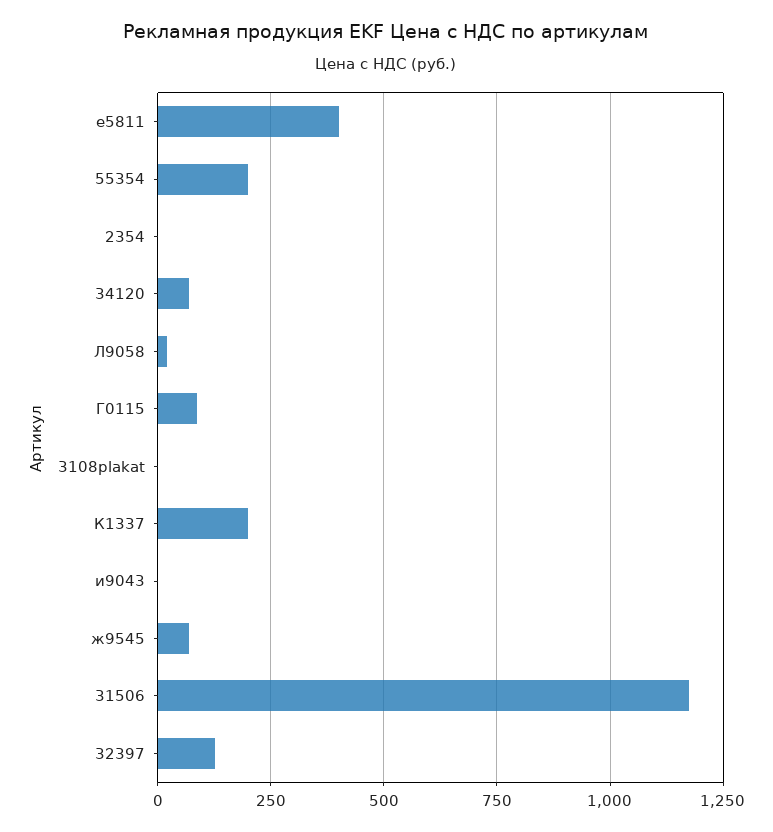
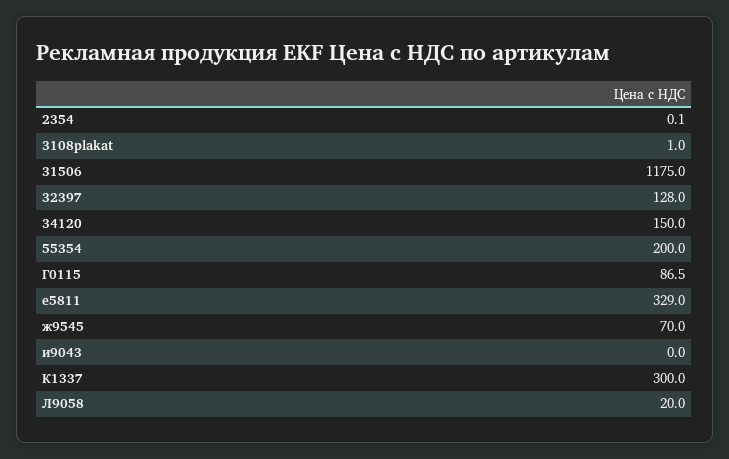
  {
-   "е5811": 400,
+   "е5811": 329,
    "55354": 200,
    "2354": 0.1,
-   "34120": 75,
+   "34120": 150,
    "Л9058": 20,
    "Г0115": 86.5,
    "3108plakat": 1,
-   "К1337": 200,
+   "К1337": 300,
    "и9043": 0,
    "ж9545": 70,
    "31506": 1175,
    "32397": 128
  }

